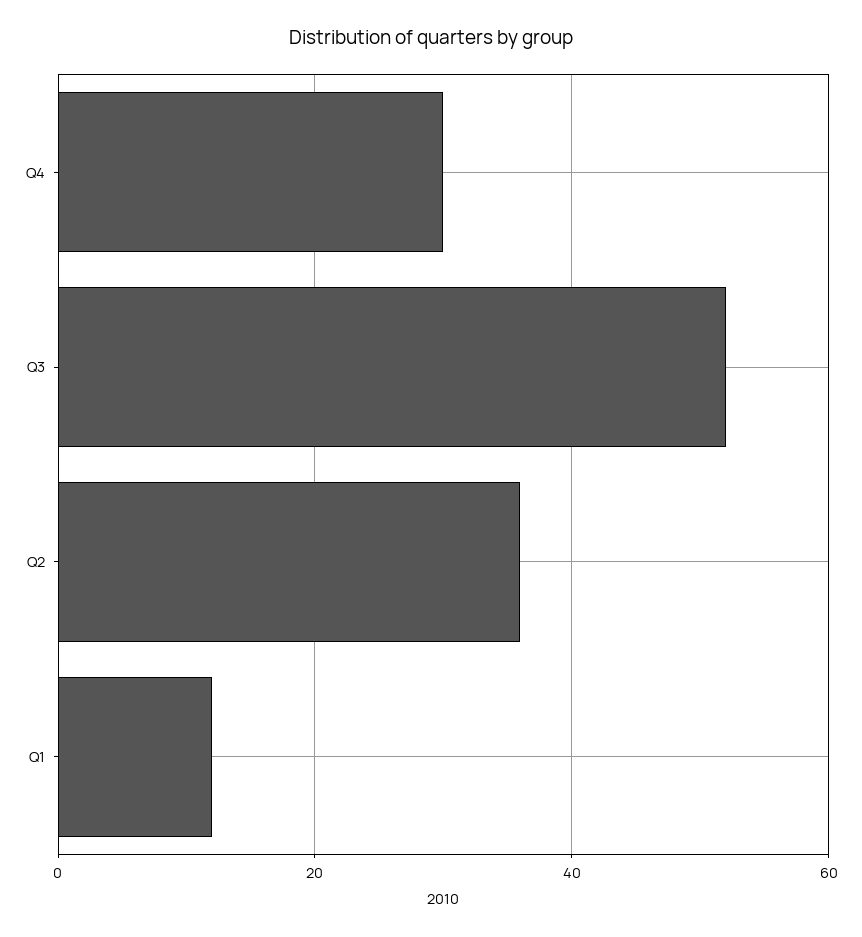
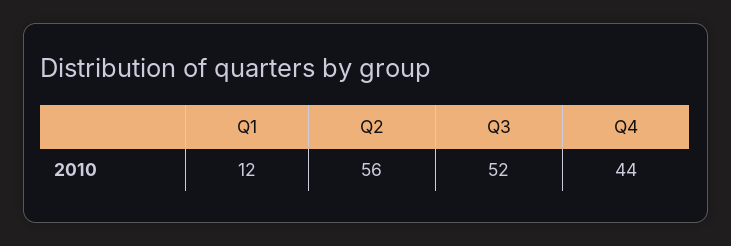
  {
-   "Q4": 30,
+   "Q4": 44,
    "Q3": 52,
-   "Q2": 35,
+   "Q2": 56,
    "Q1": 12
  }

